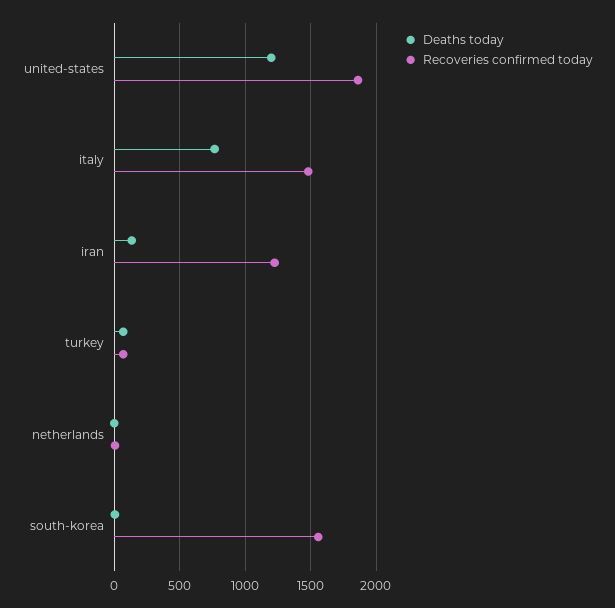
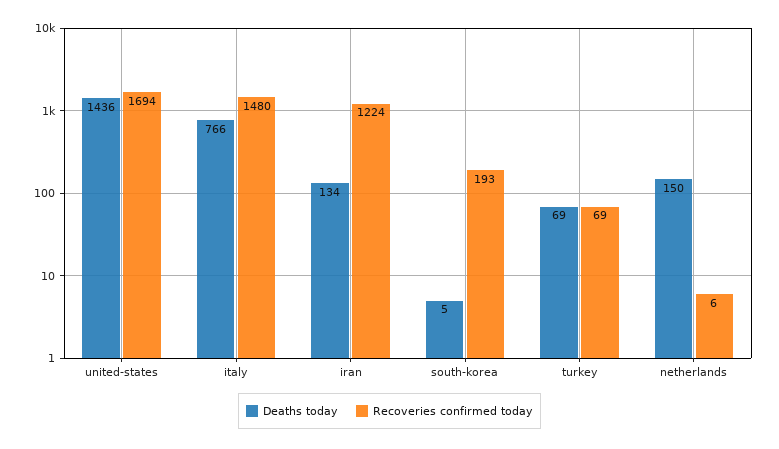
  {
    "Deaths today": {
-     "united-states": 1200,
+     "united-states": 1436,
      "italy": 766,
      "iran": 134,
      "turkey": 69,
-     "netherlands": 0,
+     "netherlands": 150,
      "south-korea": 5
    },
    "Recoveries confirmed today": {
-     "united-states": 1850,
+     "united-states": 1694,
      "italy": 1480,
      "iran": 1224,
      "turkey": 69,
      "netherlands": 6,
-     "south-korea": 1550
+     "south-korea": 193
    }
  }

